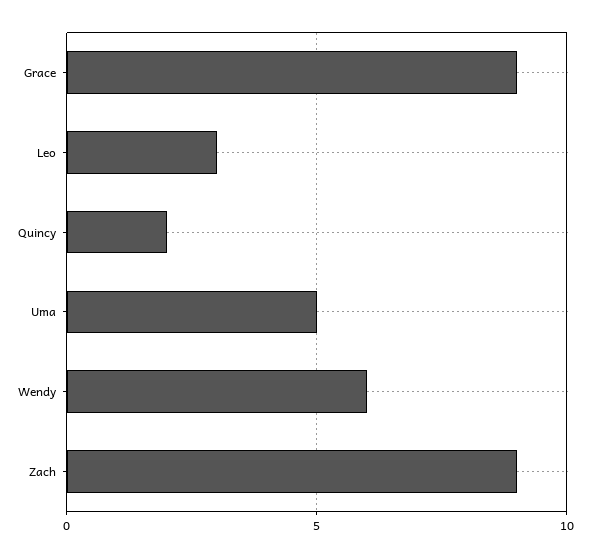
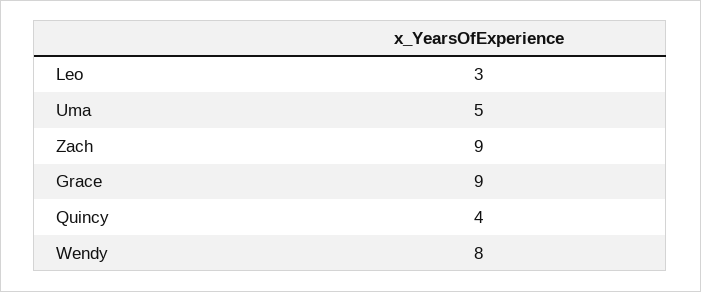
  {
    "Grace": 9,
    "Leo": 3,
-   "Quincy": 2,
+   "Quincy": 4,
    "Uma": 5,
-   "Wendy": 6,
+   "Wendy": 8,
    "Zach": 9
  }

